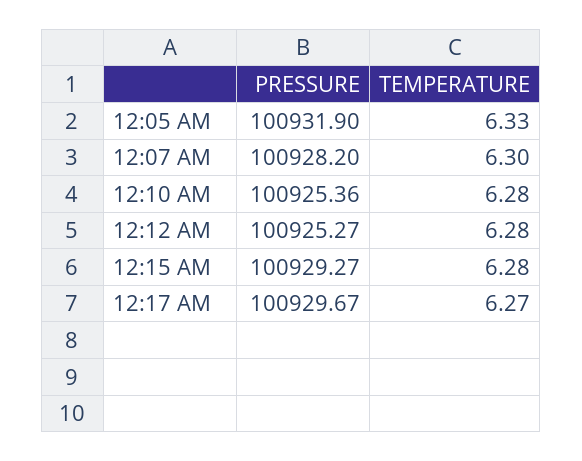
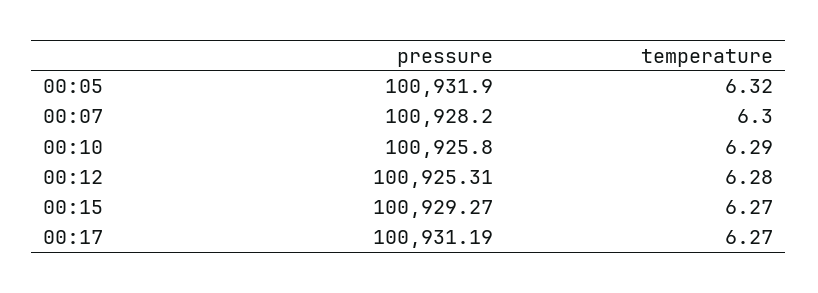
  {
    "PRESSURE": {
      "12:05 AM": 100931.9,
      "12:07 AM": 100928.2,
-     "12:10 AM": 100925.36,
+     "12:10 AM": 100925.8,
-     "12:12 AM": 100925.27,
+     "12:12 AM": 100925.31,
      "12:15 AM": 100929.27,
-     "12:17 AM": 100929.67
+     "12:17 AM": 100931.19
    },
    "TEMPERATURE": {
-     "12:05 AM": 6.33,
+     "12:05 AM": 6.32,
      "12:07 AM": 6.3,
-     "12:10 AM": 6.28,
+     "12:10 AM": 6.29,
      "12:12 AM": 6.28,
-     "12:15 AM": 6.28,
+     "12:15 AM": 6.27,
      "12:17 AM": 6.27
    }
  }

